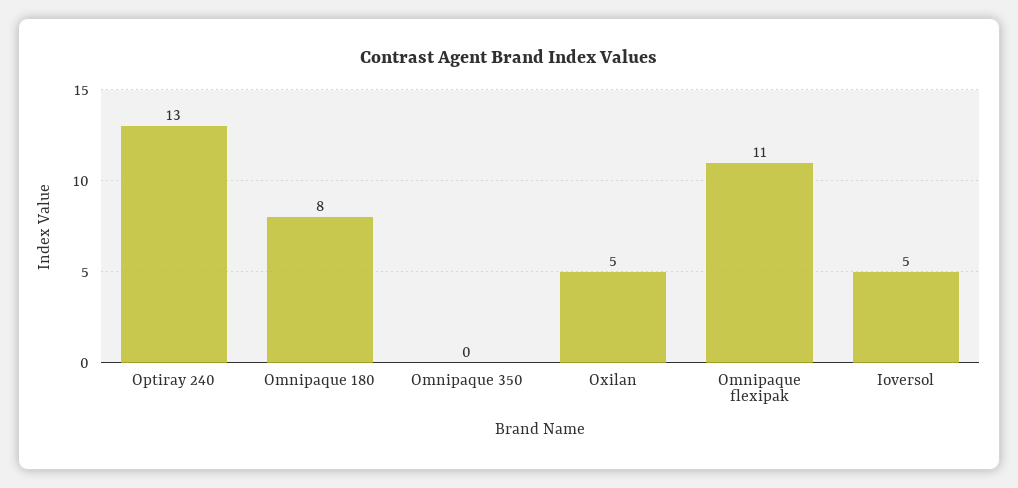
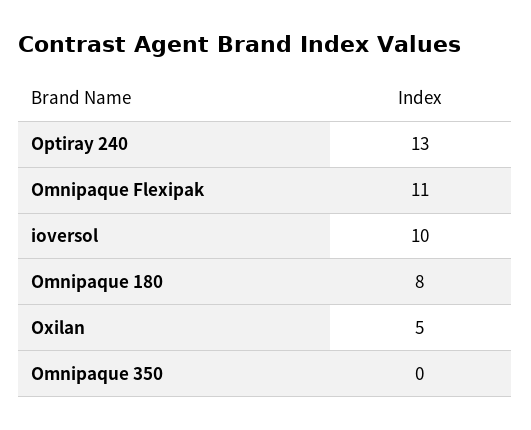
  {
    "Optiray 240": 13,
    "Omnipaque 180": 8,
    "Omnipaque 350": 0,
    "Oxilan": 5,
    "Omnipaque flexipak": 11,
-   "Ioversol": 5
+   "Ioversol": 10
  }

